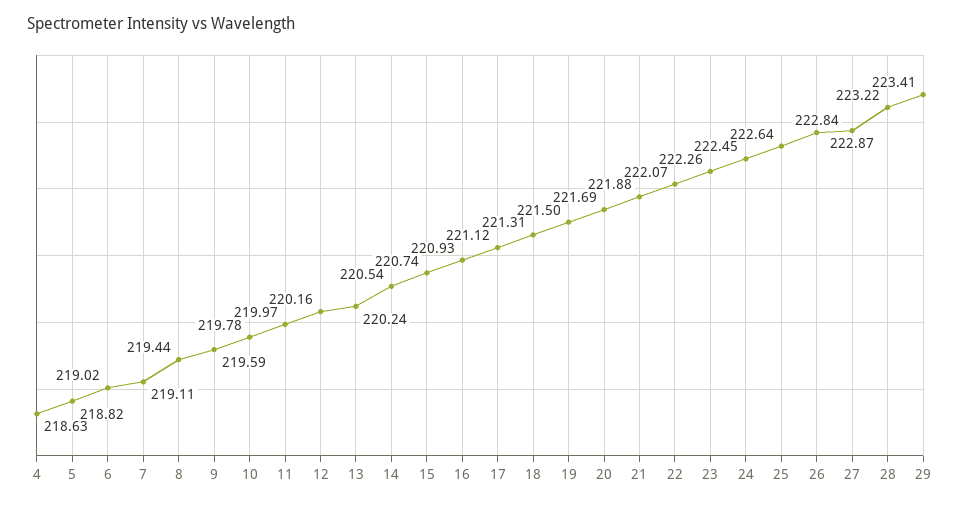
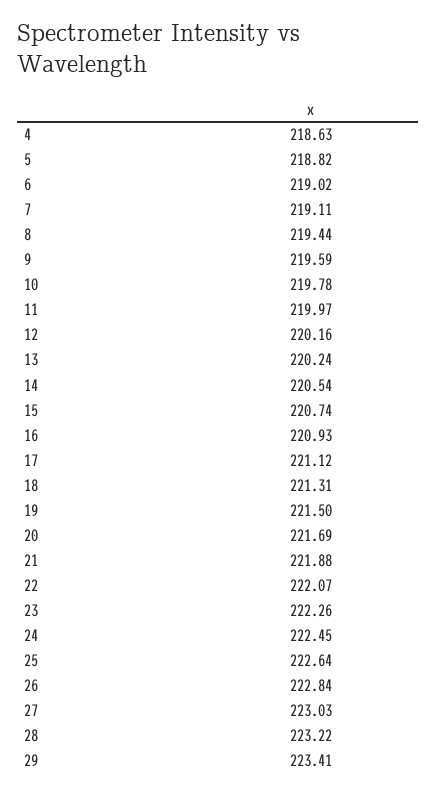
  {
    "4": 218.63,
    "5": 218.82,
    "6": 219.02,
    "7": 219.11,
    "8": 219.44,
    "9": 219.59,
    "10": 219.78,
    "11": 219.97,
    "12": 220.16,
    "13": 220.24,
    "14": 220.54,
    "15": 220.74,
    "16": 220.93,
    "17": 221.12,
    "18": 221.31,
    "19": 221.5,
    "20": 221.69,
    "21": 221.88,
    "22": 222.07,
    "23": 222.26,
    "24": 222.45,
    "25": 222.64,
    "26": 222.84,
-   "27": 222.87,
+   "27": 223.03,
    "28": 223.22,
    "29": 223.41
  }

